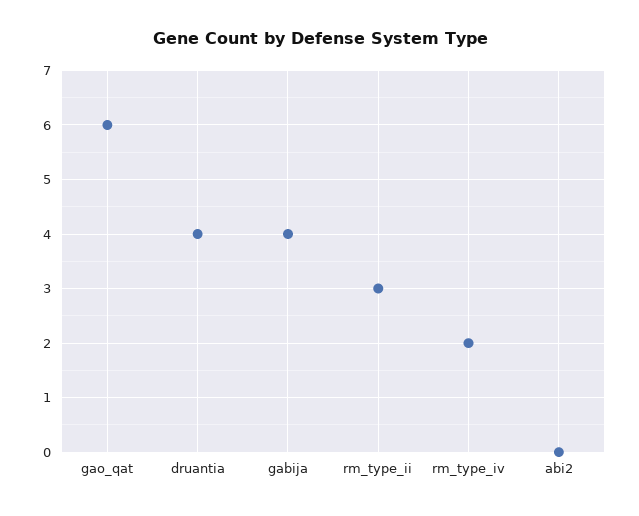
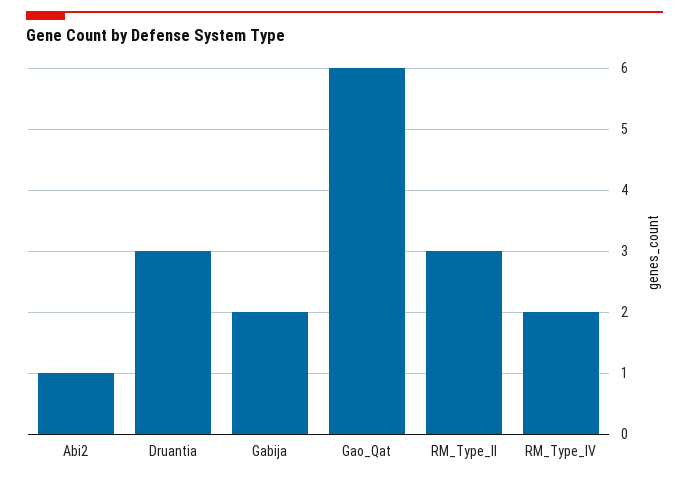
  {
    "gao_qat": 6,
-   "druantia": 4,
+   "druantia": 3,
-   "gabija": 4,
+   "gabija": 2,
    "rm_type_ii": 3,
    "rm_type_iv": 2,
-   "abi2": 0
+   "abi2": 1
  }

